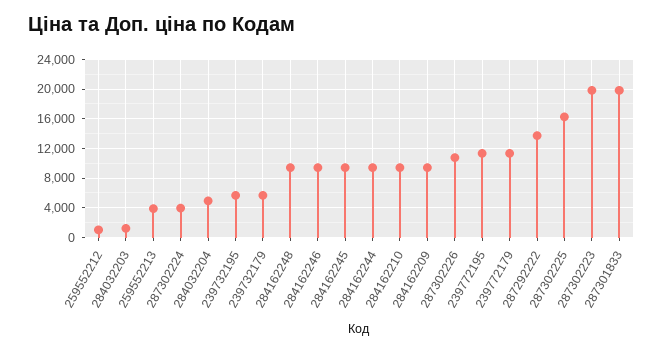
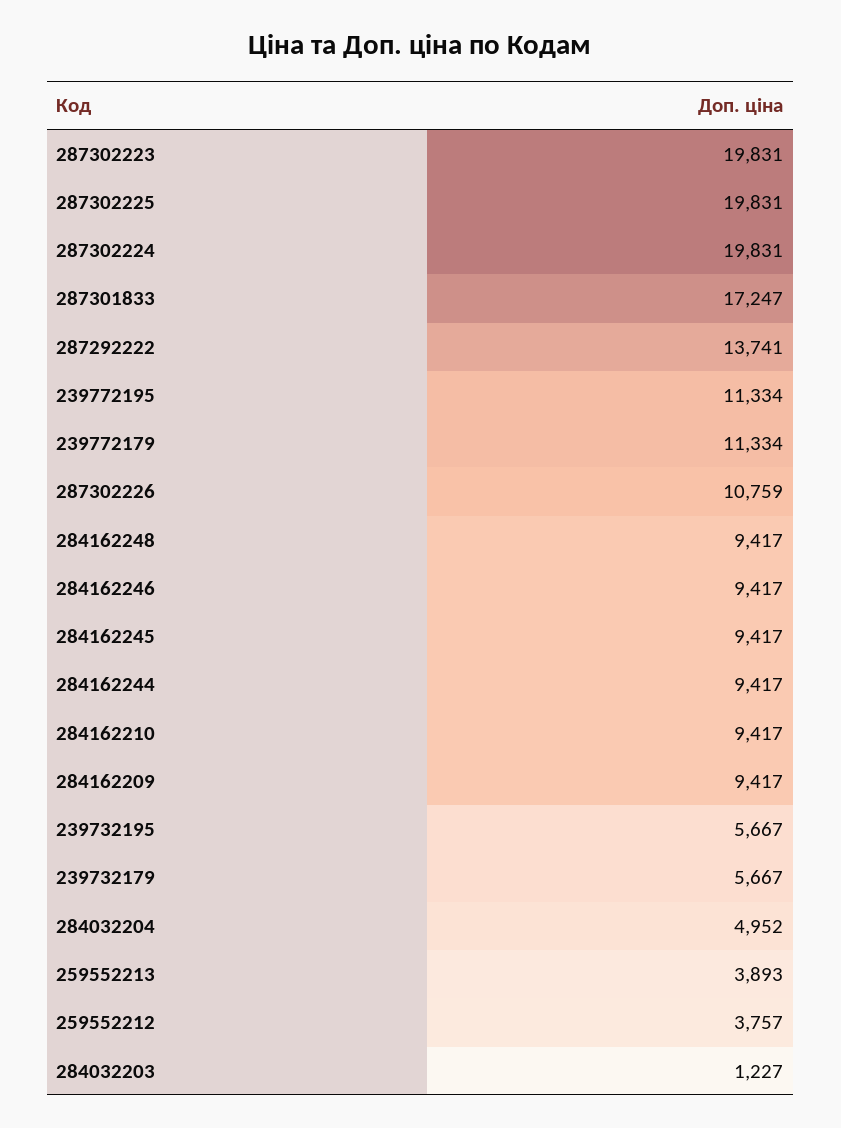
  {
-   "259552212": 1000,
+   "259552212": 3757,
    "284032203": 1227,
    "259552213": 3893,
-   "287302224": 4000,
+   "287302224": 19831,
    "284032204": 4952,
    "239732195": 5667,
    "239732179": 5667,
    "284162248": 9417,
    "284162246": 9417,
    "284162245": 9417,
    "284162244": 9417,
    "284162210": 9417,
    "284162209": 9417,
    "287302226": 10759,
    "239772195": 11334,
    "239772179": 11334,
    "287292222": 13741,
-   "287302225": 16000,
+   "287302225": 19831,
    "287302223": 19831,
-   "287301833": 20000
+   "287301833": 17247
  }

